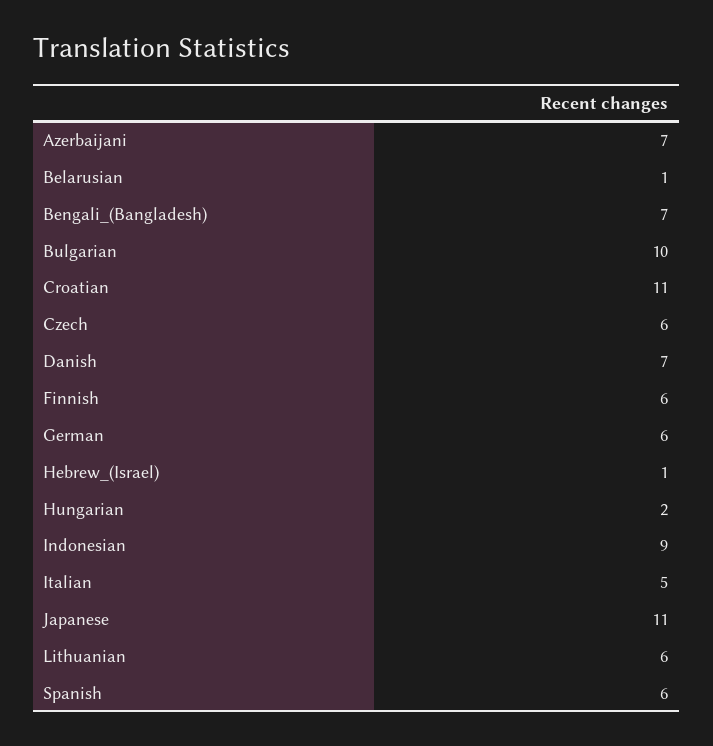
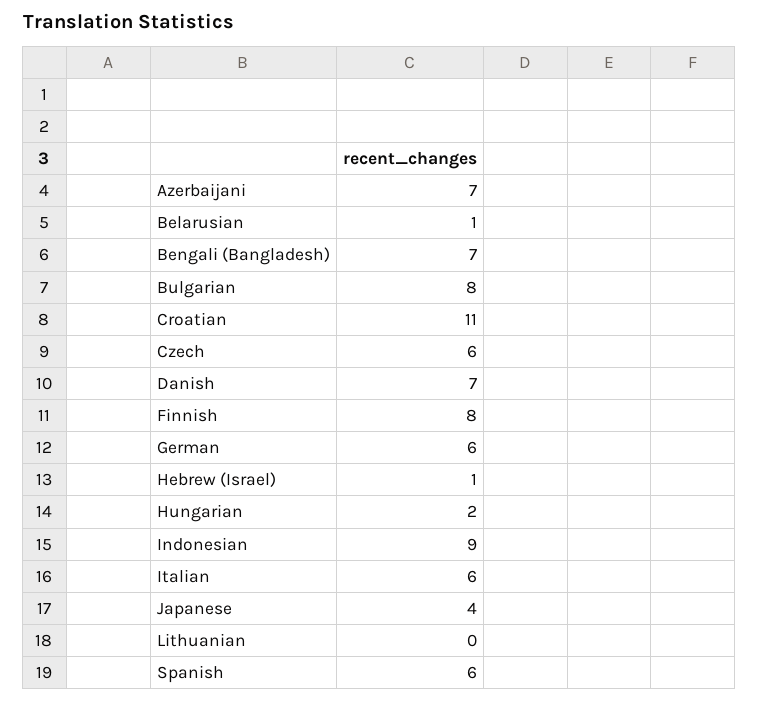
  {
    "Azerbaijani": 7,
    "Belarusian": 1,
    "Bengali_(Bangladesh)": 7,
-   "Bulgarian": 10,
+   "Bulgarian": 8,
    "Croatian": 11,
    "Czech": 6,
    "Danish": 7,
-   "Finnish": 6,
+   "Finnish": 8,
    "German": 6,
    "Hebrew_(Israel)": 1,
    "Hungarian": 2,
    "Indonesian": 9,
-   "Italian": 5,
+   "Italian": 6,
-   "Japanese": 11,
+   "Japanese": 4,
-   "Lithuanian": 6,
+   "Lithuanian": 0,
    "Spanish": 6
  }

